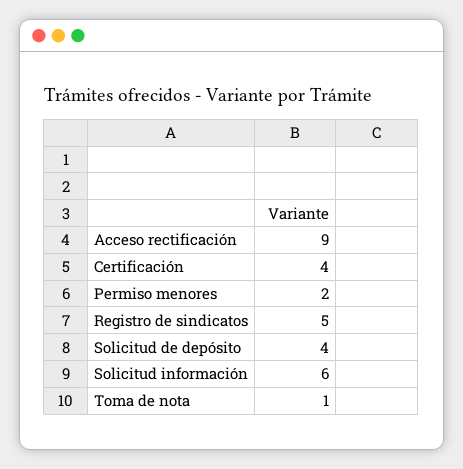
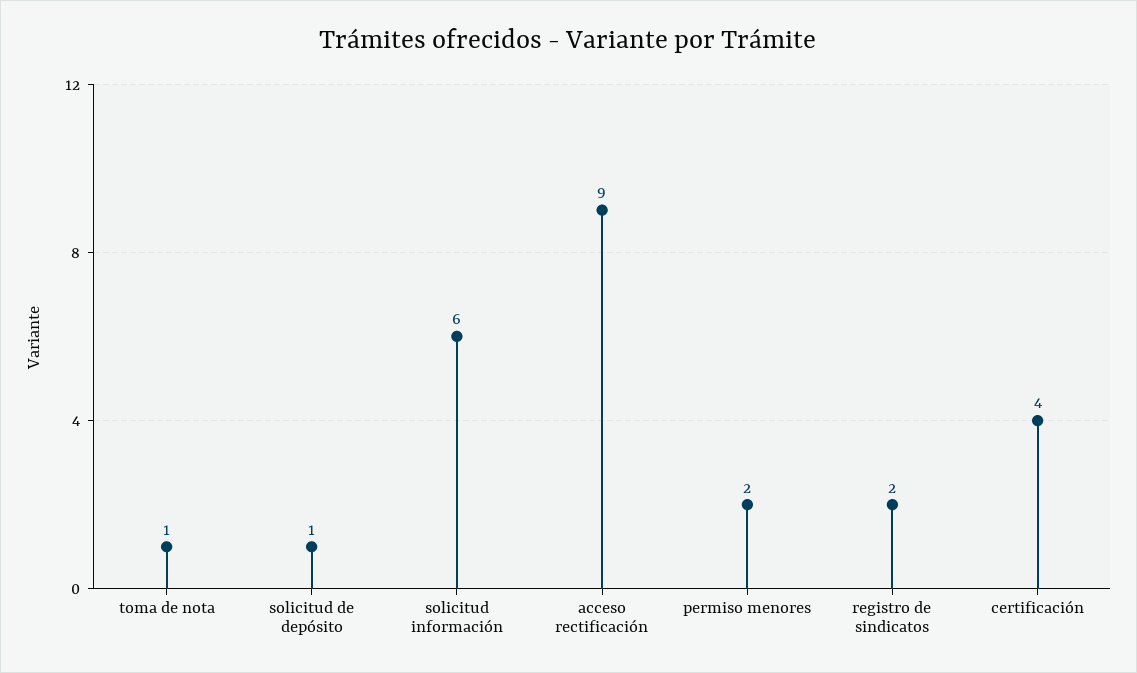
  {
    "Acceso rectificación": 9,
    "Certificación": 4,
    "Permiso menores": 2,
-   "Registro de sindicatos": 5,
+   "Registro de sindicatos": 2,
-   "Solicitud de depósito": 4,
+   "Solicitud de depósito": 1,
    "Solicitud información": 6,
    "Toma de nota": 1
  }

